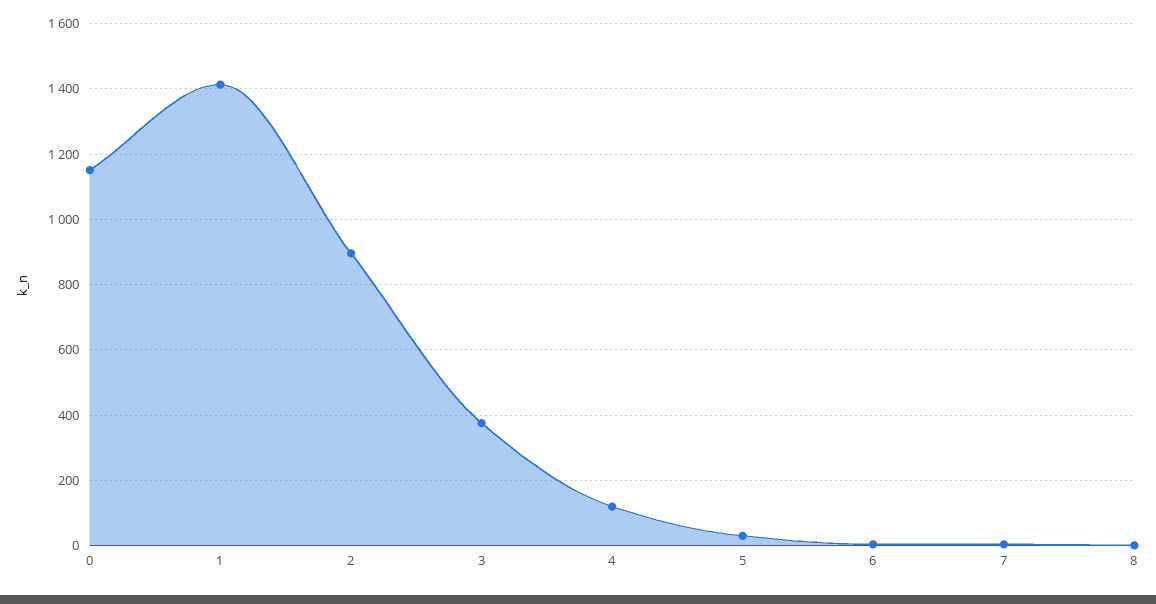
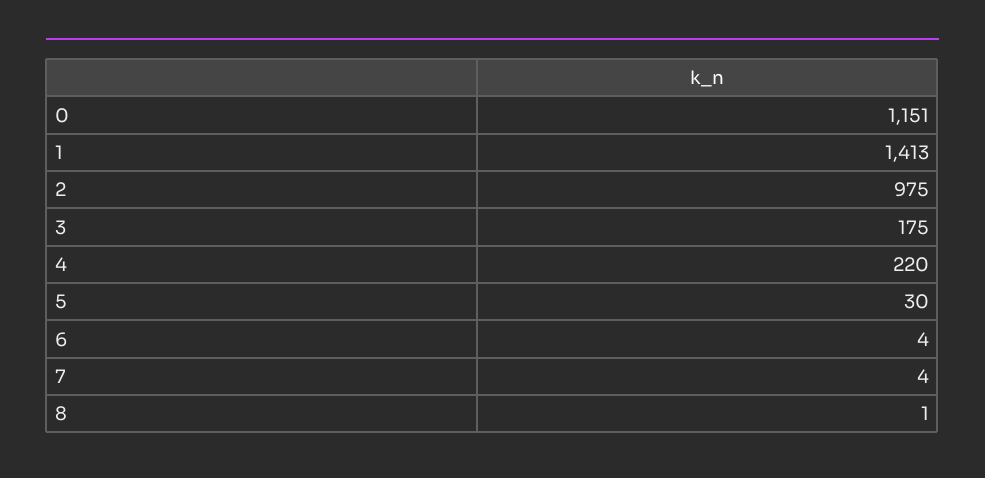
  {
    "0": 1151,
    "1": 1413,
-   "2": 900,
+   "2": 975,
-   "3": 380,
+   "3": 175,
-   "4": 120,
+   "4": 220,
    "5": 30,
    "6": 4,
    "7": 4,
    "8": 1
  }

